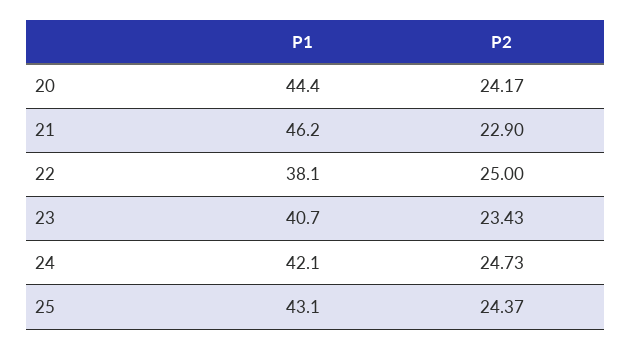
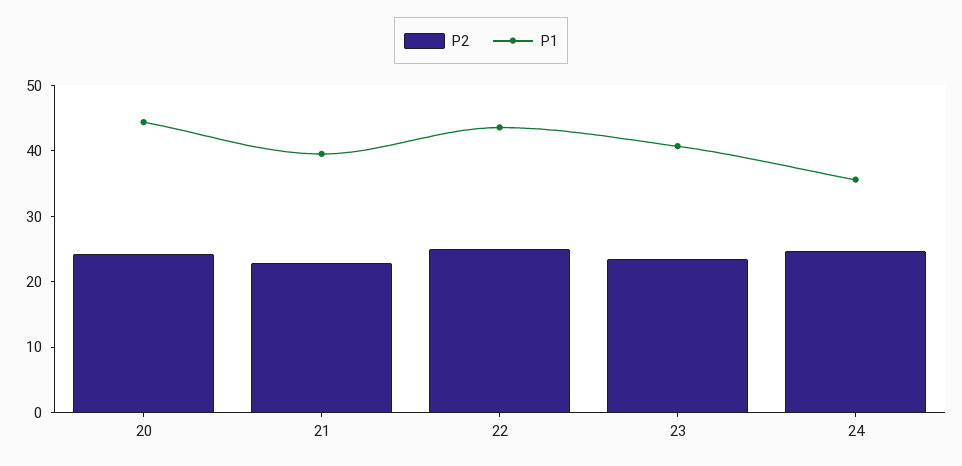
  {
    "P1": {
      "20": 44.4,
-     "21": 46.2,
+     "21": 40,
-     "22": 38.1,
+     "22": 44,
      "23": 40.7,
-     "24": 42.1,
+     "24": 36
-     "25": 43.1
    },
    "P2": {
      "20": 24.17,
      "21": 22.9,
      "22": 25,
      "23": 23.43,
-     "24": 24.73,
+     "24": 24.73
-     "25": 24.37
    }
  }

